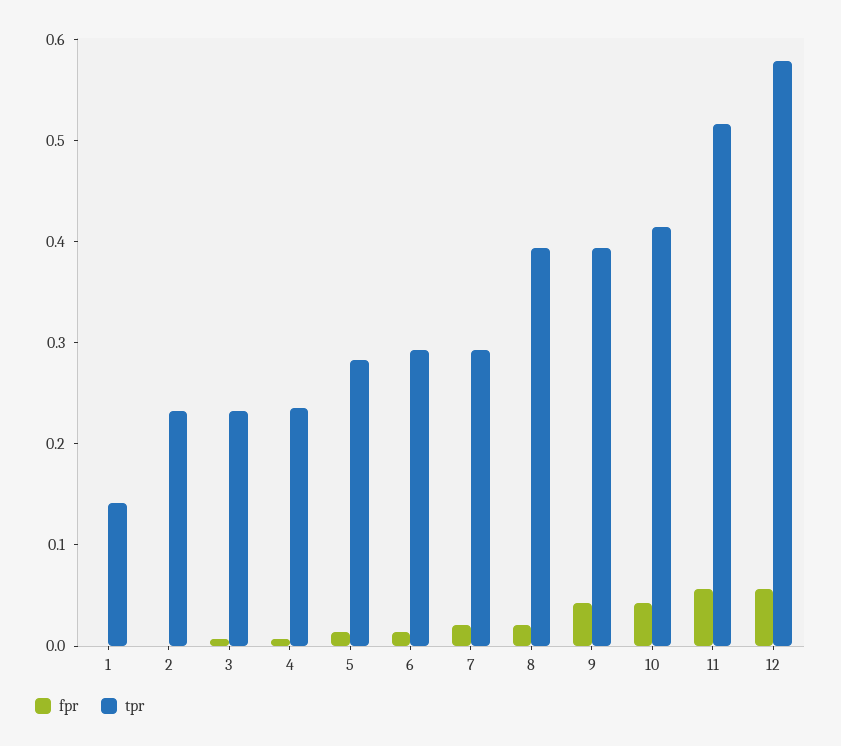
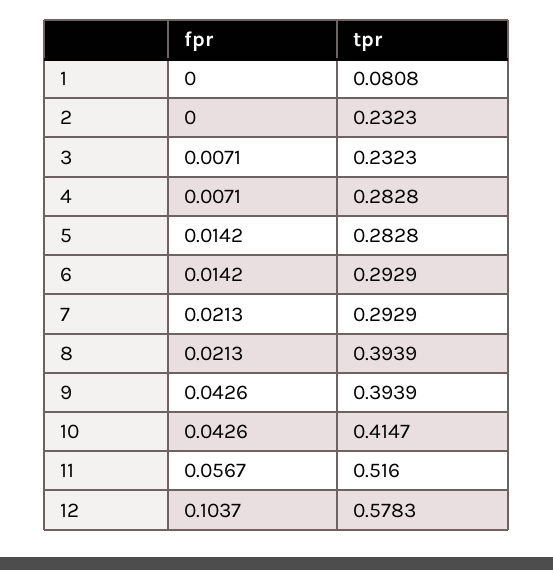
  {
    "fpr": {
      "1": 0,
      "2": 0,
      "3": 0.0071,
      "4": 0.0071,
      "5": 0.0142,
      "6": 0.0142,
      "7": 0.0213,
      "8": 0.0213,
      "9": 0.0426,
      "10": 0.0426,
      "11": 0.0567,
-     "12": 0.06
+     "12": 0.1037
    },
    "tpr": {
-     "1": 0.14,
+     "1": 0.0808,
      "2": 0.2323,
      "3": 0.2323,
-     "4": 0.24,
+     "4": 0.2828,
      "5": 0.2828,
      "6": 0.2929,
      "7": 0.2929,
      "8": 0.3939,
      "9": 0.3939,
      "10": 0.4147,
      "11": 0.516,
      "12": 0.5783
    }
  }

